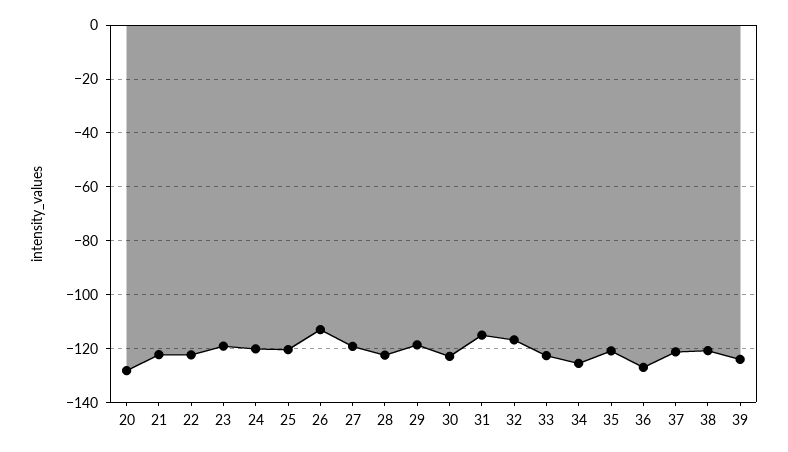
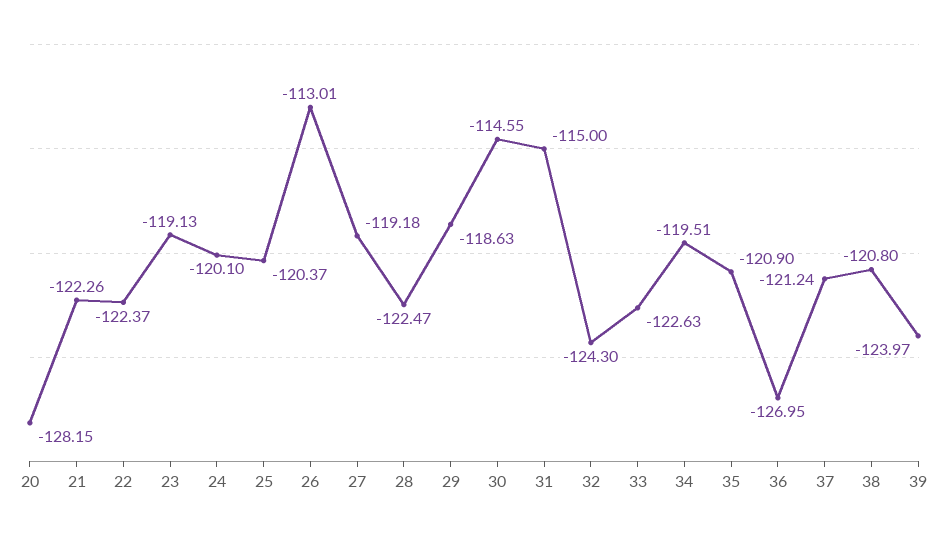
  {
    "20": -128.15,
    "21": -122.26,
    "22": -122.37,
    "23": -119.13,
    "24": -120.1,
    "25": -120.37,
    "26": -113.01,
    "27": -119.18,
    "28": -122.47,
    "29": -118.63,
-   "30": -122.5,
+   "30": -114.55,
    "31": -115,
-   "32": -117.5,
+   "32": -124.3,
    "33": -122.63,
-   "34": -125,
+   "34": -119.51,
    "35": -120.9,
    "36": -126.95,
    "37": -121.24,
    "38": -120.8,
    "39": -123.97
  }

